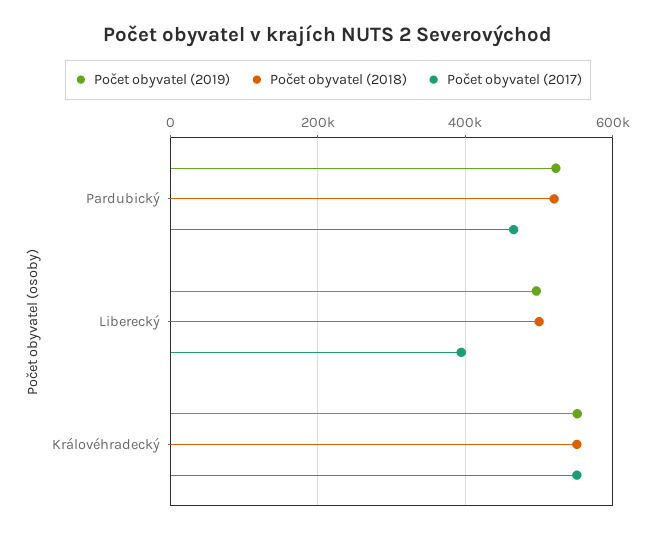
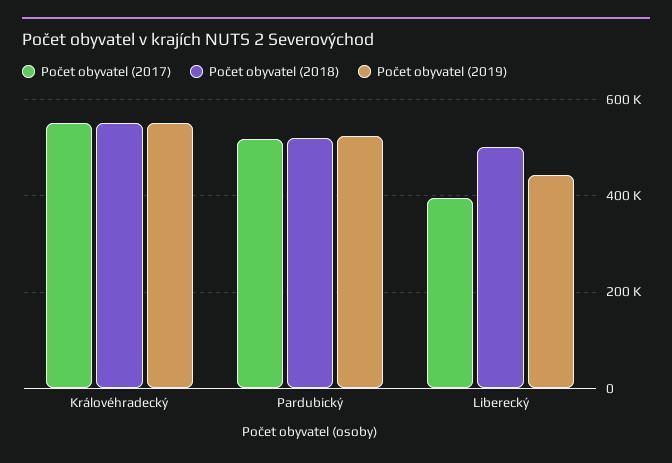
  {
    "Počet obyvatel (2019)": {
      "Pardubický": 520000,
-     "Liberecký": 500000,
+     "Liberecký": 440000,
      "Královéhradecký": 560000
    },
    "Počet obyvatel (2018)": {
      "Pardubický": 520000,
      "Liberecký": 500000,
      "Královéhradecký": 560000
    },
    "Počet obyvatel (2017)": {
-     "Pardubický": 460000,
+     "Pardubický": 520000,
      "Liberecký": 400000,
      "Královéhradecký": 560000
    }
  }

